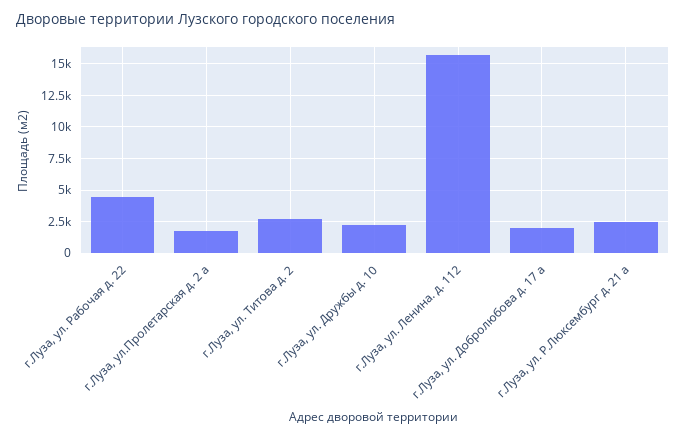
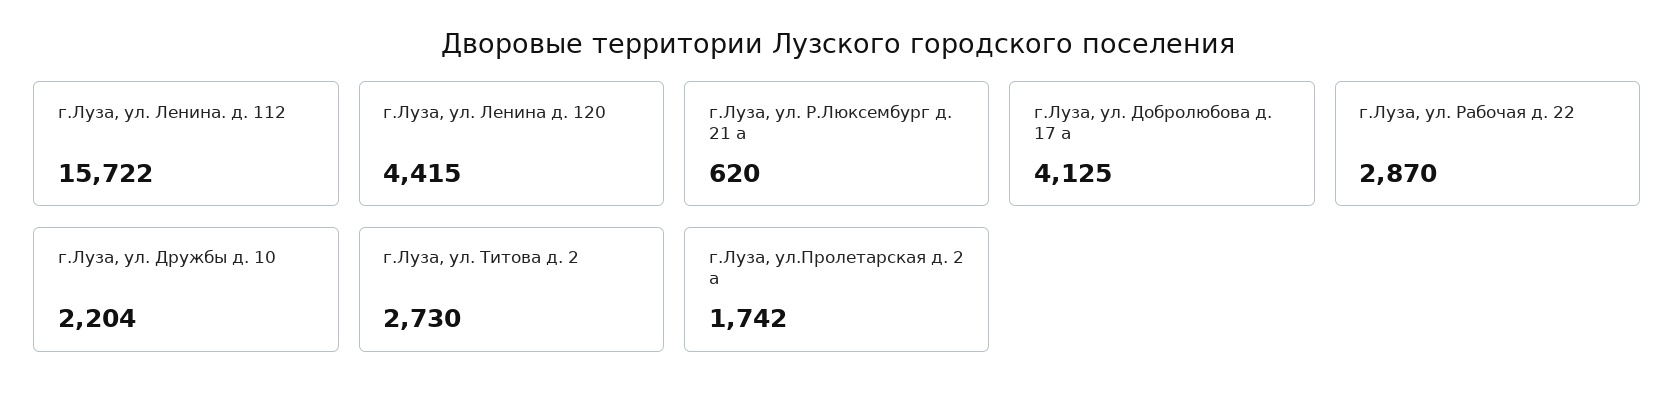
  {
-   "г.Луза, ул. Рабочая д. 22": 4500,
+   "г.Луза, ул. Рабочая д. 22": 2870,
    "г.Луза, ул.Пролетарская д. 2 а": 1742,
    "г.Луза, ул. Титова д. 2": 2730,
    "г.Луза, ул. Дружбы д. 10": 2204,
    "г.Луза, ул. Ленина. д. 112": 15722,
-   "г.Луза, ул. Добролюбова д. 17 а": 2000,
+   "г.Луза, ул. Добролюбова д. 17 а": 4125,
-   "г.Луза, ул. Р.Люксембург д. 21 а": 2500
+   "г.Луза, ул. Р.Люксембург д. 21 а": 620,
+   "г.Луза, ул. Ленина д. 120": 4415
  }

